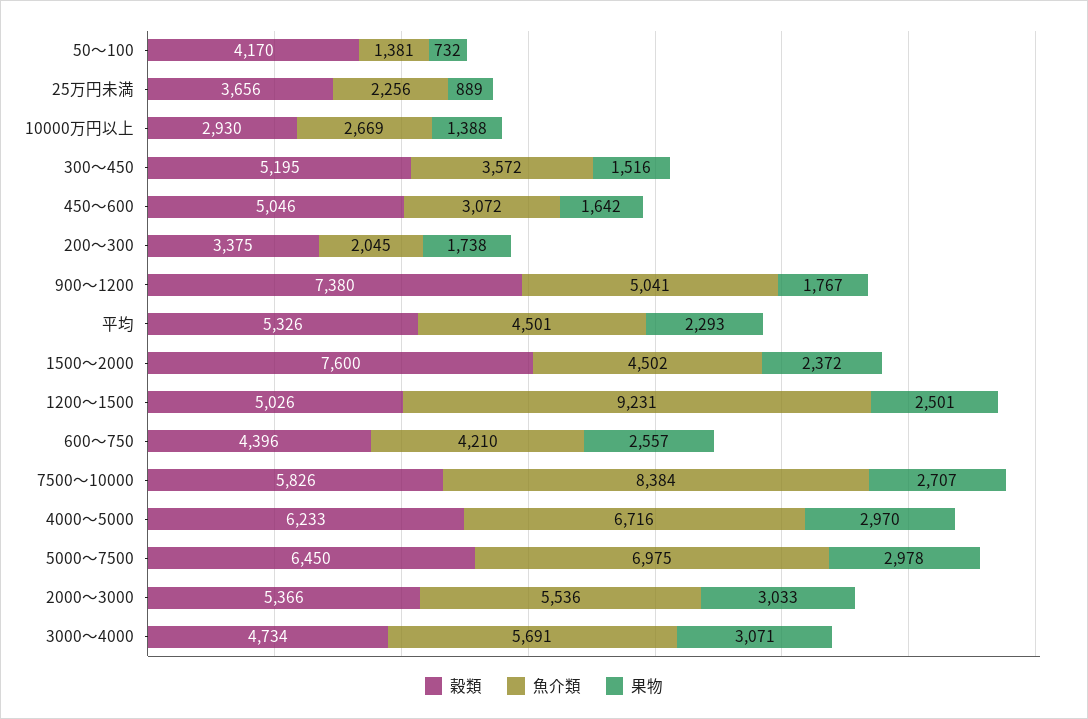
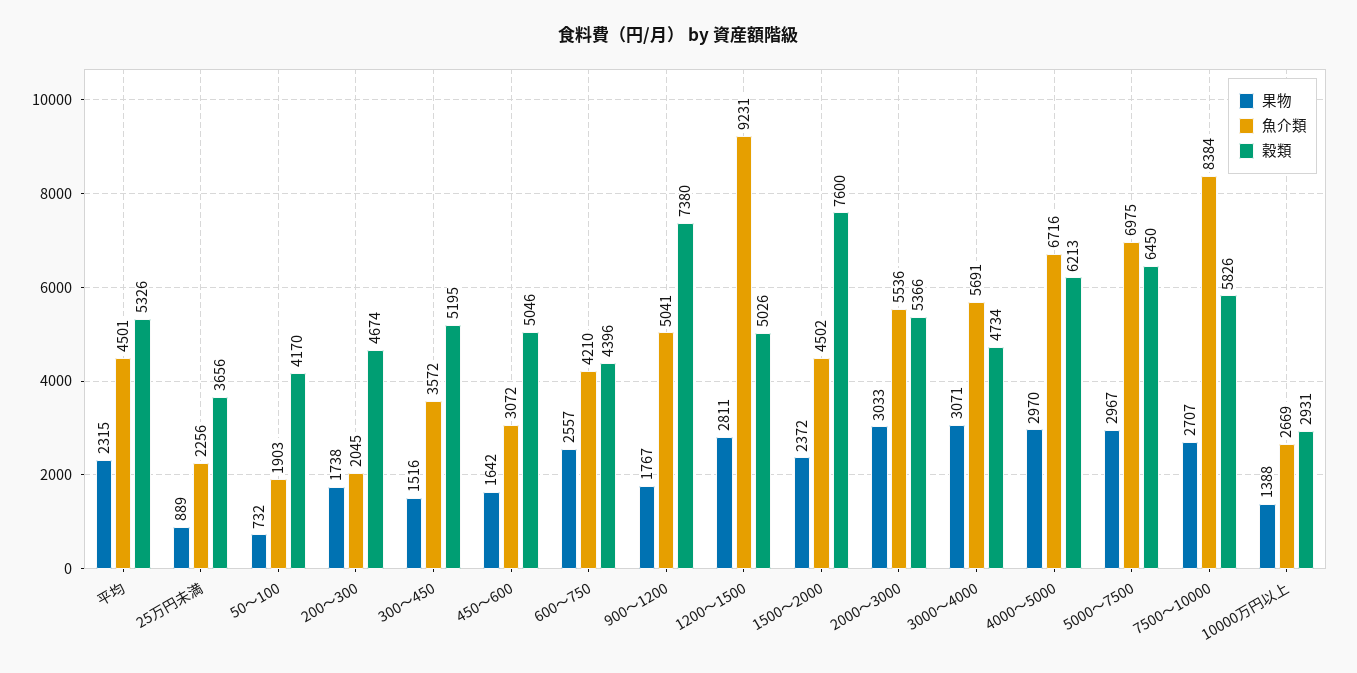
  {
    "穀類": {
      "50〜100": 4170,
      "25万円未満": 3656,
-     "10000万円以上": 2930,
+     "10000万円以上": 2931,
      "300〜450": 5195,
      "450〜600": 5046,
-     "200〜300": 3375,
+     "200〜300": 4674,
      "900〜1200": 7380,
      "平均": 5326,
      "1500〜2000": 7600,
      "1200〜1500": 5026,
      "600〜750": 4396,
      "7500〜10000": 5826,
-     "4000〜5000": 6233,
+     "4000〜5000": 6213,
      "5000〜7500": 6450,
      "2000〜3000": 5366,
      "3000〜4000": 4734
    },
    "魚介類": {
-     "50〜100": 1381,
+     "50〜100": 1903,
      "25万円未満": 2256,
      "10000万円以上": 2669,
      "300〜450": 3572,
      "450〜600": 3072,
      "200〜300": 2045,
      "900〜1200": 5041,
      "平均": 4501,
      "1500〜2000": 4502,
      "1200〜1500": 9231,
      "600〜750": 4210,
      "7500〜10000": 8384,
      "4000〜5000": 6716,
      "5000〜7500": 6975,
      "2000〜3000": 5536,
      "3000〜4000": 5691
    },
    "果物": {
      "50〜100": 732,
      "25万円未満": 889,
      "10000万円以上": 1388,
      "300〜450": 1516,
      "450〜600": 1642,
      "200〜300": 1738,
      "900〜1200": 1767,
-     "平均": 2293,
+     "平均": 2315,
      "1500〜2000": 2372,
-     "1200〜1500": 2501,
+     "1200〜1500": 2811,
      "600〜750": 2557,
      "7500〜10000": 2707,
      "4000〜5000": 2970,
-     "5000〜7500": 2978,
+     "5000〜7500": 2967,
      "2000〜3000": 3033,
      "3000〜4000": 3071
    }
  }

